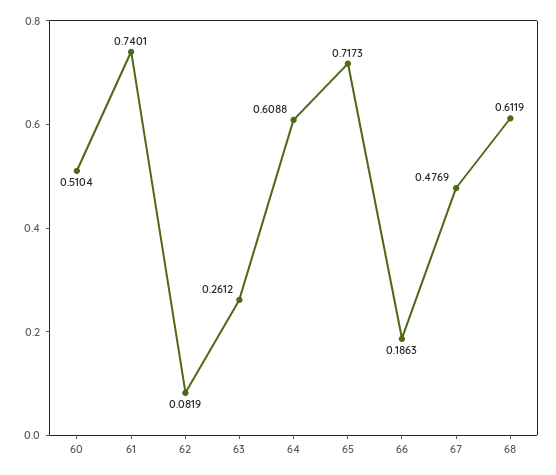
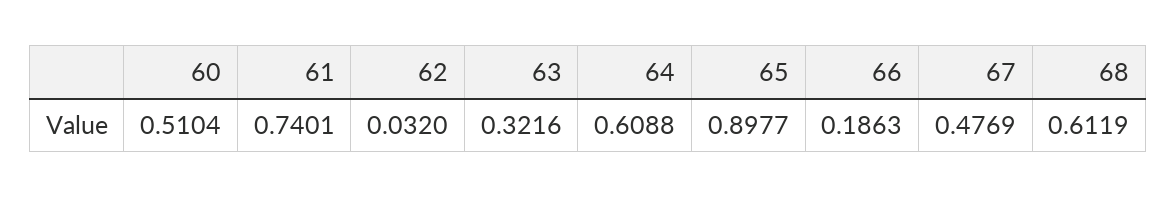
  {
    "60": 0.5104,
    "61": 0.7401,
-   "62": 0.0819,
+   "62": 0.032,
-   "63": 0.2612,
+   "63": 0.3216,
    "64": 0.6088,
-   "65": 0.7173,
+   "65": 0.8977,
    "66": 0.1863,
    "67": 0.4769,
    "68": 0.6119
  }

